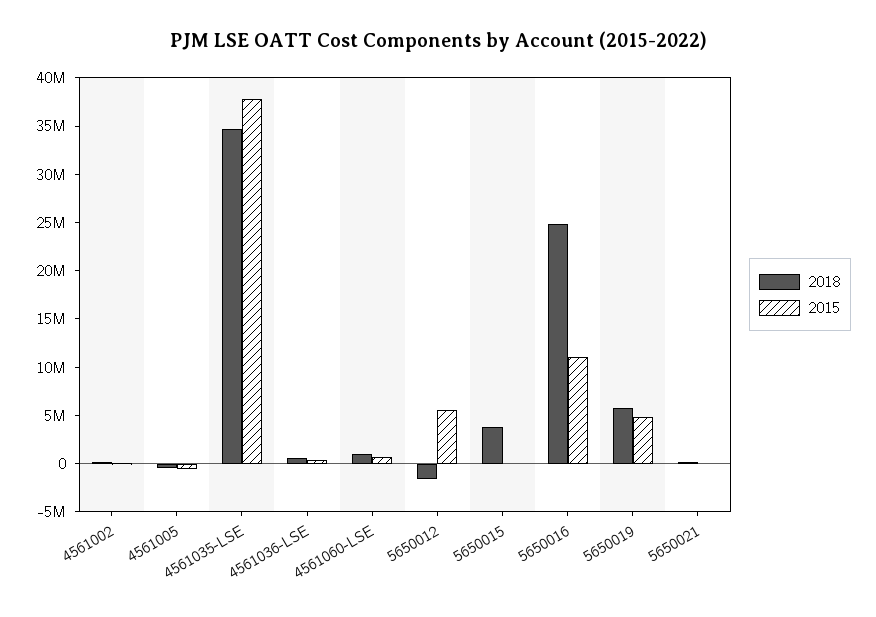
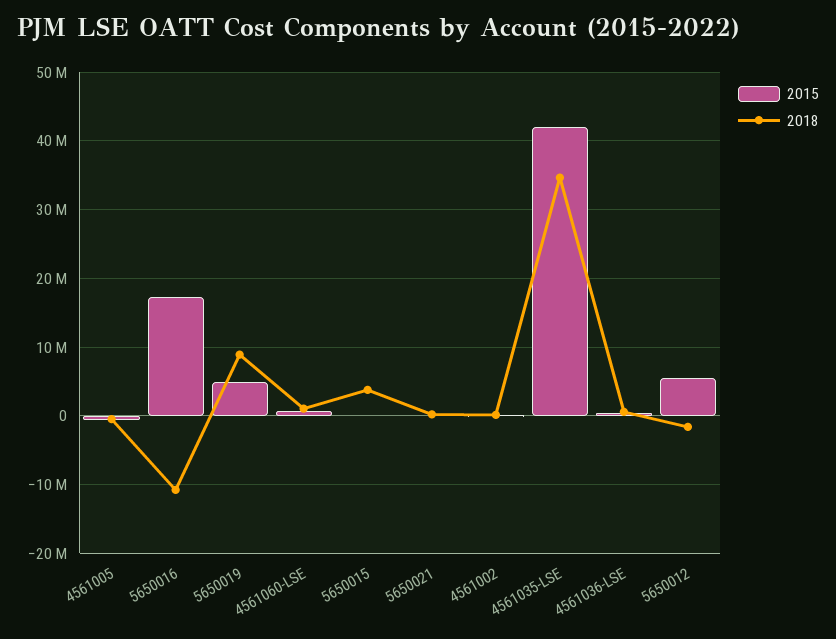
  {
    "2018": {
      "4561002": 0,
      "4561005": 0,
      "4561035-LSE": 35000000,
      "4561036-LSE": 1000000,
      "4561060-LSE": 1000000,
      "5650012": -2000000,
      "5650015": 4000000,
-     "5650016": 25000000,
+     "5650016": -11000000,
-     "5650019": 6000000,
+     "5650019": 9000000,
      "5650021": 0
    },
    "2015": {
      "4561002": 0,
      "4561005": -1000000,
-     "4561035-LSE": 38000000,
+     "4561035-LSE": 42000000,
      "4561036-LSE": 0,
      "4561060-LSE": 1000000,
      "5650012": 6000000,
      "5650015": 0,
-     "5650016": 11000000,
+     "5650016": 17000000,
      "5650019": 5000000,
      "5650021": 0
    }
  }

